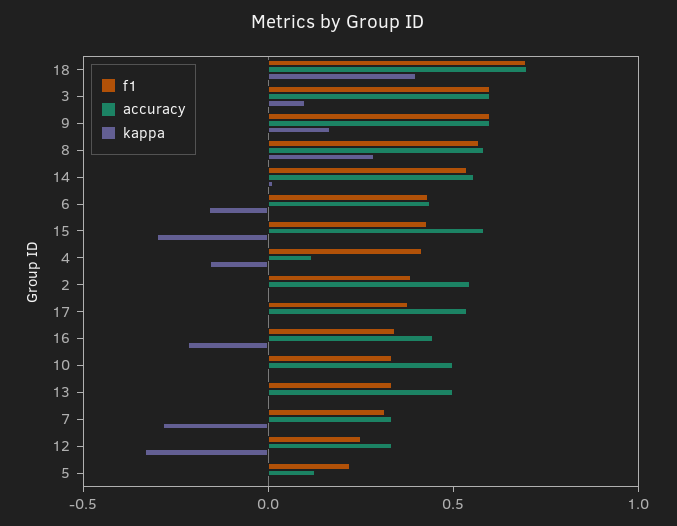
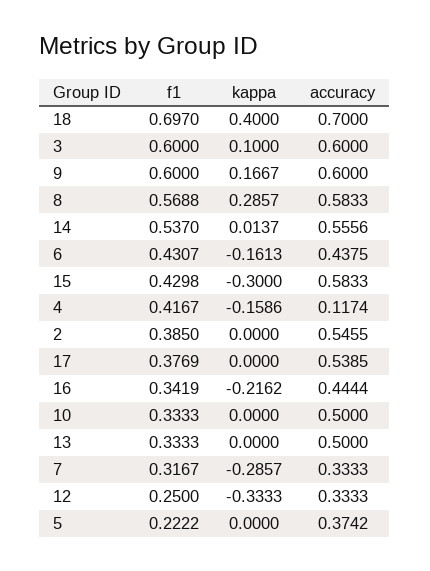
  {
    "f1": {
      "18": 0.697,
      "3": 0.6,
      "9": 0.6,
      "8": 0.5688,
      "14": 0.537,
      "6": 0.4307,
      "15": 0.4298,
      "4": 0.4167,
      "2": 0.385,
      "17": 0.3769,
      "16": 0.3419,
      "10": 0.3333,
      "13": 0.3333,
      "7": 0.3167,
      "12": 0.25,
      "5": 0.2222
    },
    "accuracy": {
      "18": 0.7,
      "3": 0.6,
      "9": 0.6,
      "8": 0.5833,
      "14": 0.5556,
      "6": 0.4375,
      "15": 0.5833,
      "4": 0.1174,
      "2": 0.5455,
      "17": 0.5385,
      "16": 0.4444,
      "10": 0.5,
      "13": 0.5,
      "7": 0.3333,
      "12": 0.3333,
-     "5": 0.1
+     "5": 0.3742
    },
    "kappa": {
      "18": 0.4,
      "3": 0.1,
      "9": 0.1667,
      "8": 0.2857,
      "14": 0.0137,
      "6": -0.1613,
      "15": -0.3,
      "4": -0.1586,
      "2": 0,
      "17": 0,
      "16": -0.2162,
      "10": 0,
      "13": 0,
      "7": -0.2857,
      "12": -0.3333,
      "5": 0
    }
  }

